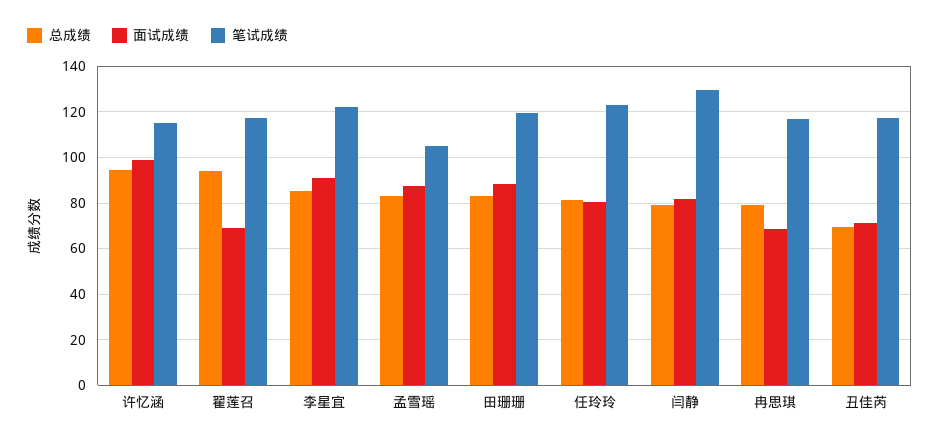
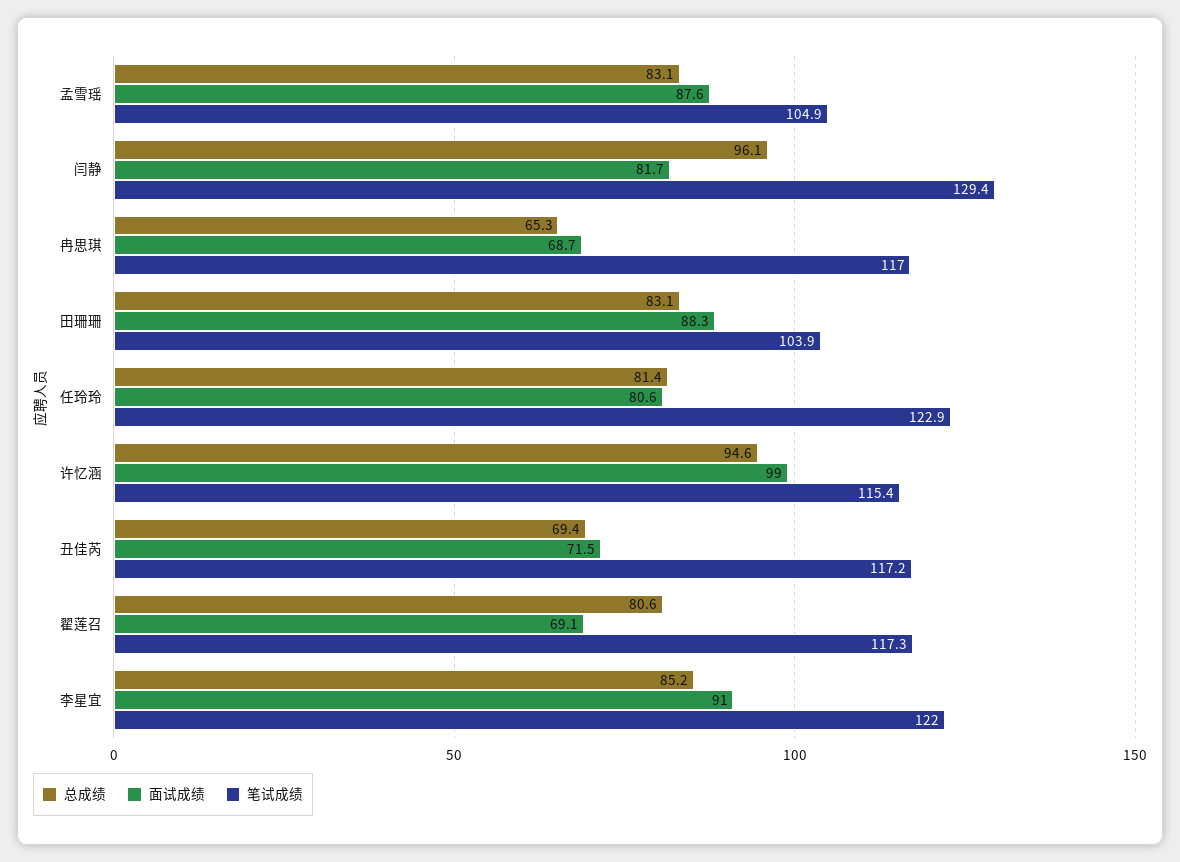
  {
    "总成绩": {
      "许忆涵": 94.6,
-     "翟莲召": 95,
+     "翟莲召": 80.6,
      "李星宜": 85.2,
      "孟雪瑶": 83.1,
      "田珊珊": 83.1,
      "任玲玲": 81.4,
-     "闫静": 80,
+     "闫静": 96.1,
-     "冉思琪": 80,
+     "冉思琪": 65.3,
      "丑佳芮": 69.4
    },
    "面试成绩": {
      "许忆涵": 99,
      "翟莲召": 69.1,
      "李星宜": 91,
      "孟雪瑶": 87.6,
      "田珊珊": 88.3,
      "任玲玲": 80.6,
      "闫静": 81.7,
      "冉思琪": 68.7,
      "丑佳芮": 71.5
    },
    "笔试成绩": {
      "许忆涵": 115.4,
      "翟莲召": 117.3,
      "李星宜": 122,
      "孟雪瑶": 104.9,
-     "田珊珊": 120,
+     "田珊珊": 103.9,
      "任玲玲": 122.9,
      "闫静": 129.4,
      "冉思琪": 117,
      "丑佳芮": 117.2
    }
  }

